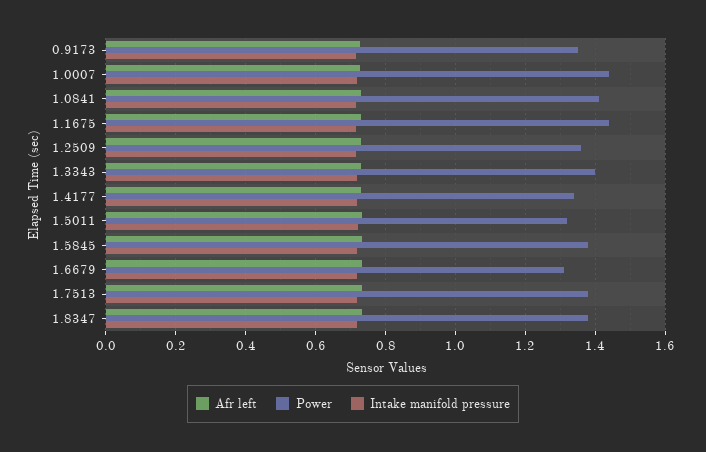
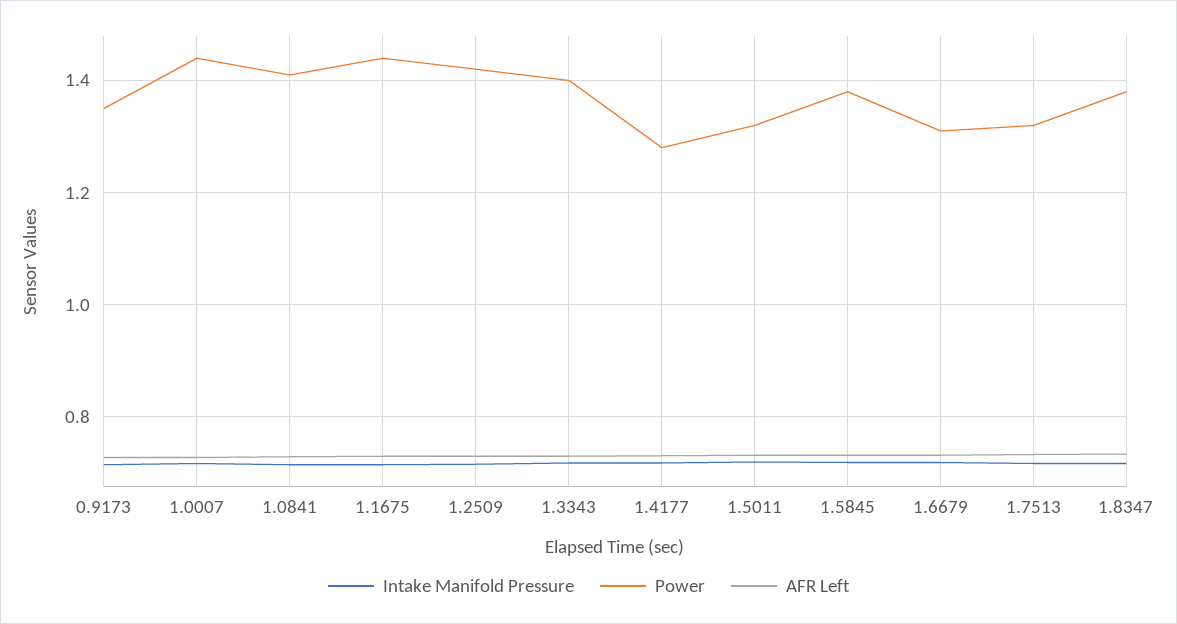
  {
    "Afr left": {
      "0.9173": 0.72,
      "1.0007": 0.72,
      "1.0841": 0.72,
      "1.1675": 0.74,
      "1.2509": 0.74,
      "1.3343": 0.74,
      "1.4177": 0.74,
      "1.5011": 0.74,
      "1.5845": 0.74,
      "1.6679": 0.74,
      "1.7513": 0.74,
      "1.8347": 0.74
    },
    "Power": {
      "0.9173": 1.36,
      "1.0007": 1.44,
      "1.0841": 1.42,
      "1.1675": 1.44,
-     "1.2509": 1.36,
+     "1.2509": 1.42,
      "1.3343": 1.4,
-     "1.4177": 1.34,
+     "1.4177": 1.28,
      "1.5011": 1.32,
      "1.5845": 1.38,
      "1.6679": 1.32,
-     "1.7513": 1.38,
+     "1.7513": 1.32,
      "1.8347": 1.38
    },
    "Intake manifold pressure": {
      "0.9173": 0.72,
      "1.0007": 0.72,
      "1.0841": 0.72,
      "1.1675": 0.72,
      "1.2509": 0.72,
      "1.3343": 0.72,
      "1.4177": 0.72,
      "1.5011": 0.72,
      "1.5845": 0.72,
      "1.6679": 0.72,
      "1.7513": 0.72,
      "1.8347": 0.72
    }
  }

